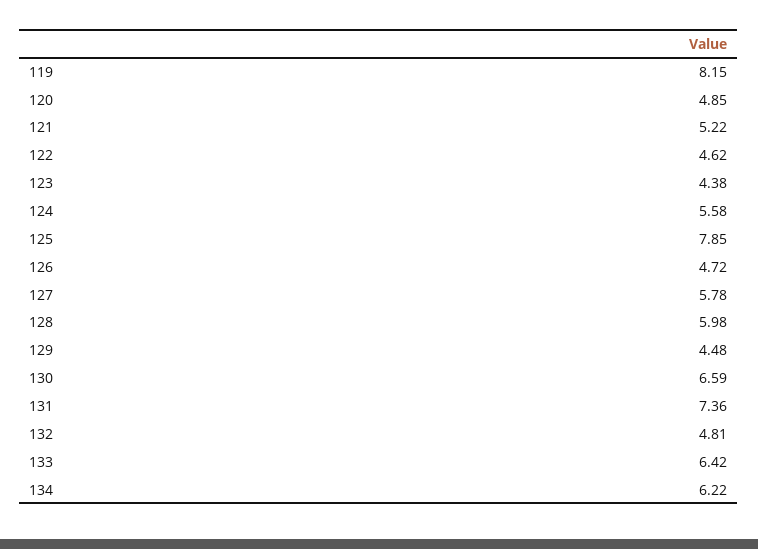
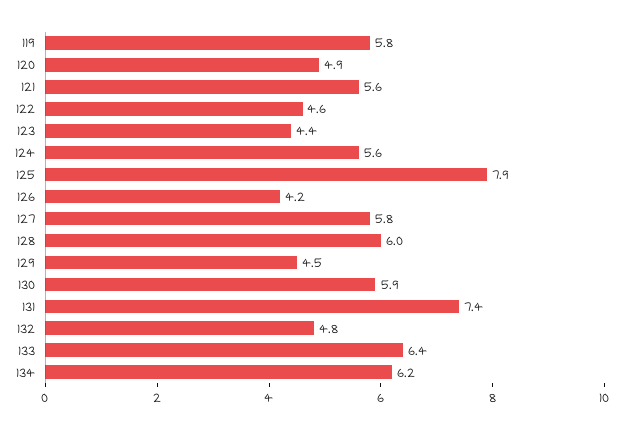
  {
-   "119": 8.15,
+   "119": 5.8,
    "120": 4.85,
-   "121": 5.22,
+   "121": 5.6,
    "122": 4.62,
    "123": 4.38,
    "124": 5.58,
    "125": 7.85,
-   "126": 4.72,
+   "126": 4.2,
    "127": 5.78,
    "128": 5.98,
    "129": 4.48,
-   "130": 6.59,
+   "130": 5.9,
    "131": 7.36,
    "132": 4.81,
    "133": 6.42,
    "134": 6.22
  }

